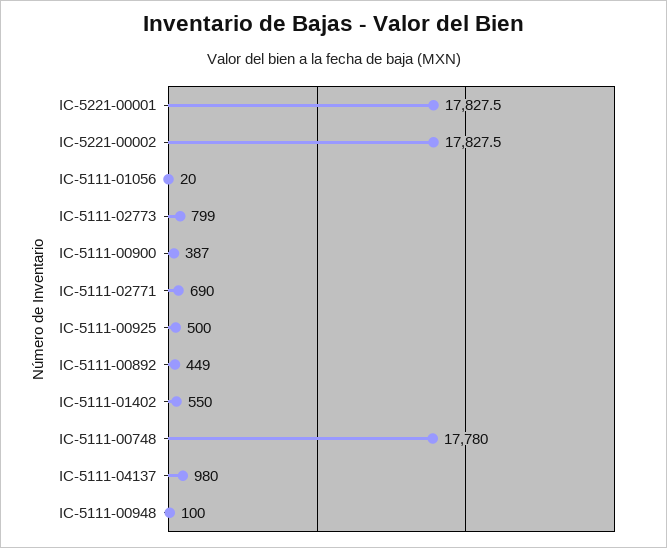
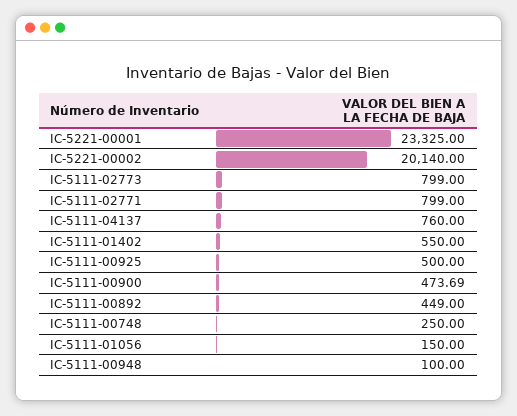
  {
-   "IC-5221-00001": 17827.5,
+   "IC-5221-00001": 23325,
-   "IC-5221-00002": 17827.5,
+   "IC-5221-00002": 20140,
-   "IC-5111-01056": 20,
+   "IC-5111-01056": 150,
    "IC-5111-02773": 799,
-   "IC-5111-00900": 387,
+   "IC-5111-00900": 473.69,
-   "IC-5111-02771": 690,
+   "IC-5111-02771": 799,
    "IC-5111-00925": 500,
    "IC-5111-00892": 449,
    "IC-5111-01402": 550,
-   "IC-5111-00748": 17780,
+   "IC-5111-00748": 250,
-   "IC-5111-04137": 980,
+   "IC-5111-04137": 760,
    "IC-5111-00948": 100
  }

